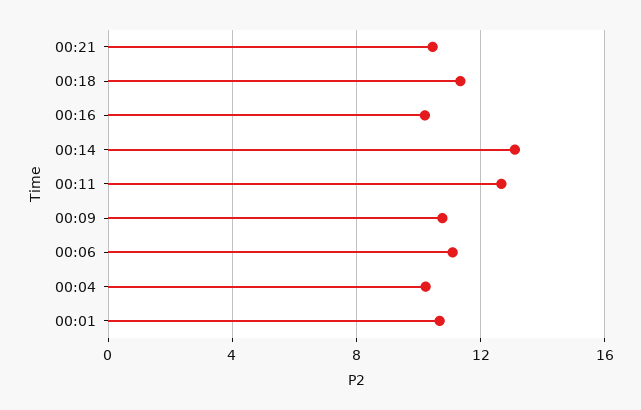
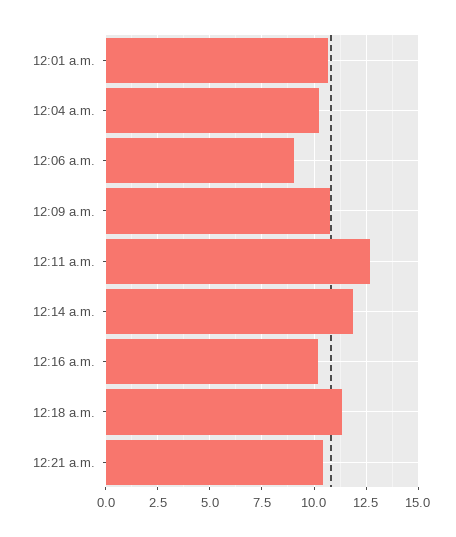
  {
    "00:21": 10.5,
    "00:18": 11.5,
    "00:16": 10,
-   "00:14": 13,
+   "00:14": 12,
    "00:11": 12.5,
    "00:09": 11,
-   "00:06": 11,
+   "00:06": 9,
    "00:04": 10,
    "00:01": 10.5
  }

